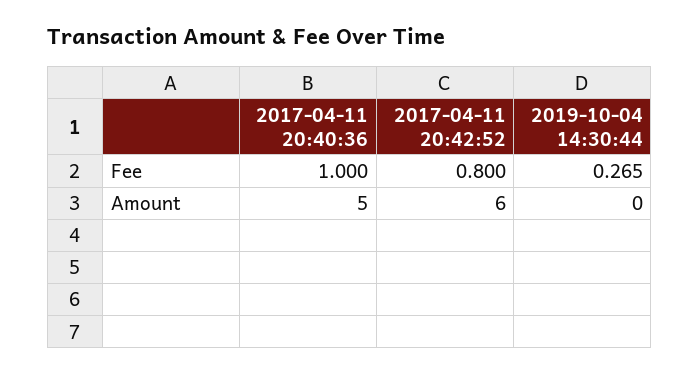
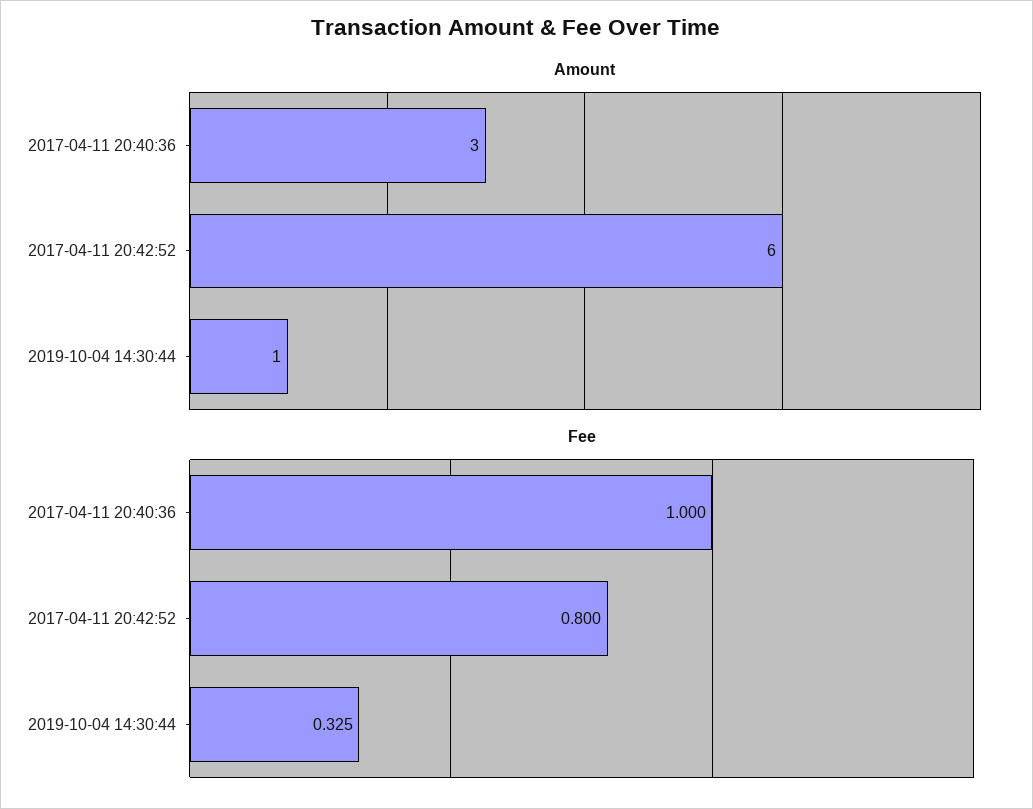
  {
    "Fee": {
      "2017-04-11 20:40:36": 1,
      "2017-04-11 20:42:52": 0.8,
-     "2019-10-04 14:30:44": 0.265
+     "2019-10-04 14:30:44": 0.325
    },
    "Amount": {
-     "2017-04-11 20:40:36": 5,
+     "2017-04-11 20:40:36": 3,
      "2017-04-11 20:42:52": 6,
-     "2019-10-04 14:30:44": 0
+     "2019-10-04 14:30:44": 1
    }
  }

